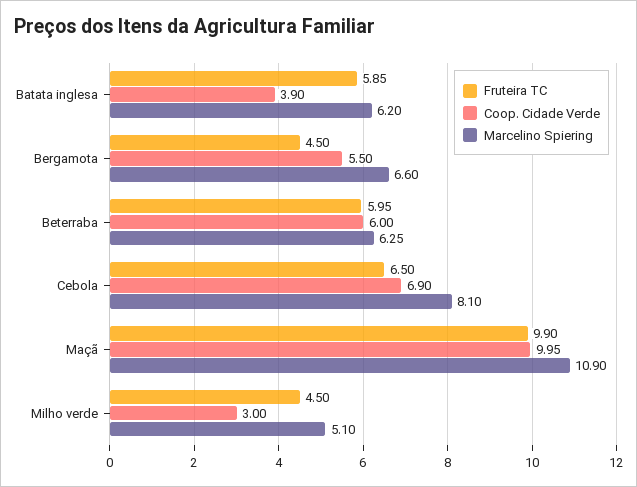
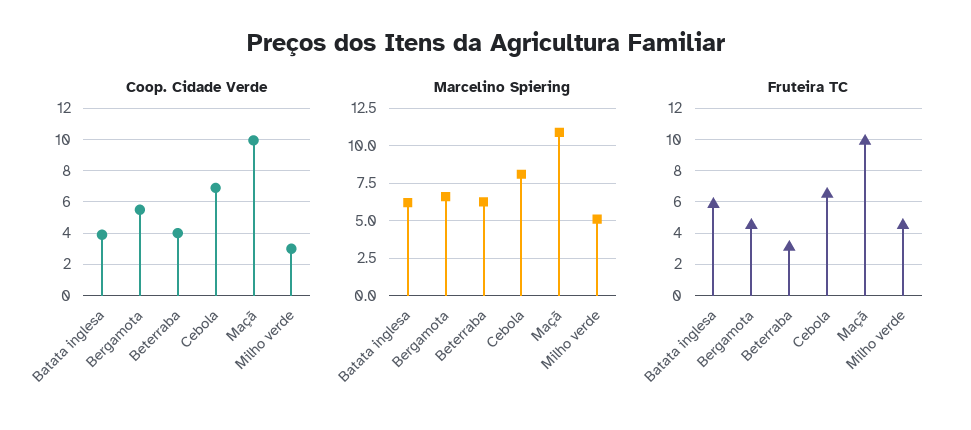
  {
    "Fruteira TC": {
      "Batata inglesa": 5.85,
      "Bergamota": 4.5,
-     "Beterraba": 5.95,
+     "Beterraba": 3,
      "Cebola": 6.5,
      "Maçã": 9.9,
      "Milho verde": 4.5
    },
    "Coop. Cidade Verde": {
      "Batata inglesa": 3.9,
      "Bergamota": 5.5,
-     "Beterraba": 6,
+     "Beterraba": 4,
      "Cebola": 6.9,
      "Maçã": 9.95,
      "Milho verde": 3
    },
    "Marcelino Spiering": {
      "Batata inglesa": 6.2,
      "Bergamota": 6.6,
      "Beterraba": 6.25,
      "Cebola": 8.1,
      "Maçã": 10.9,
      "Milho verde": 5.1
    }
  }

